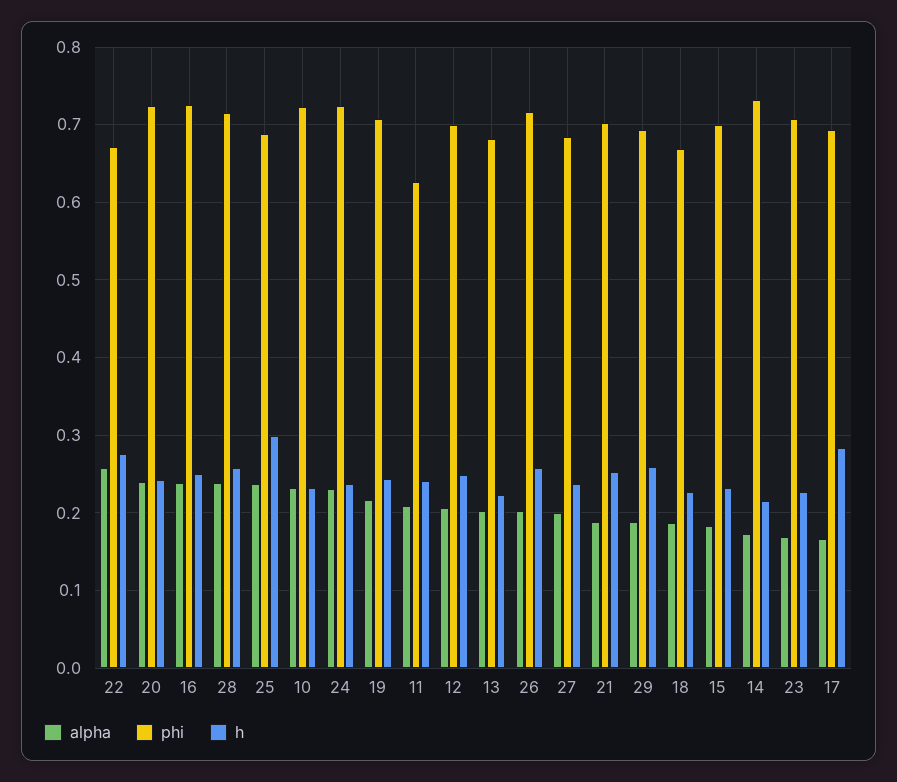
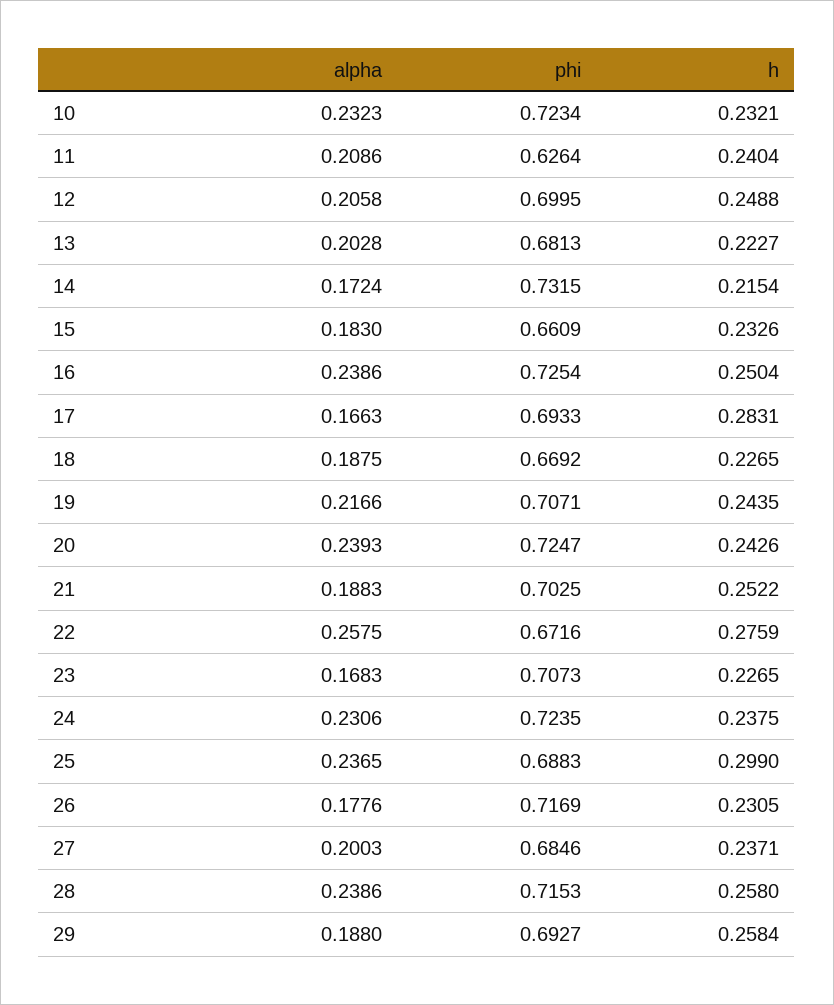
  {
    "alpha": {
      "22": 0.2575,
      "20": 0.2393,
      "16": 0.2386,
      "28": 0.2386,
      "25": 0.2365,
      "10": 0.2323,
      "24": 0.2306,
      "19": 0.2166,
      "11": 0.2086,
      "12": 0.2058,
      "13": 0.2028,
-     "26": 0.2,
+     "26": 0.1776,
      "27": 0.2003,
      "21": 0.1883,
      "29": 0.188,
      "18": 0.1875,
      "15": 0.183,
      "14": 0.1724,
      "23": 0.1683,
      "17": 0.1663
    },
    "phi": {
      "22": 0.6716,
      "20": 0.7247,
      "16": 0.7254,
      "28": 0.7153,
      "25": 0.6883,
      "10": 0.7234,
      "24": 0.7235,
      "19": 0.7071,
      "11": 0.6264,
      "12": 0.6995,
      "13": 0.6813,
      "26": 0.7169,
      "27": 0.6846,
      "21": 0.7025,
      "29": 0.6927,
      "18": 0.6692,
-     "15": 0.7,
+     "15": 0.6609,
      "14": 0.7315,
      "23": 0.7073,
      "17": 0.6933
    },
    "h": {
      "22": 0.2759,
      "20": 0.2426,
      "16": 0.2504,
      "28": 0.258,
      "25": 0.299,
      "10": 0.2321,
      "24": 0.2375,
      "19": 0.2435,
      "11": 0.2404,
      "12": 0.2488,
      "13": 0.2227,
-     "26": 0.26,
+     "26": 0.2305,
      "27": 0.2371,
      "21": 0.2522,
      "29": 0.2584,
      "18": 0.2265,
      "15": 0.2326,
      "14": 0.2154,
      "23": 0.2265,
      "17": 0.2831
    }
  }

